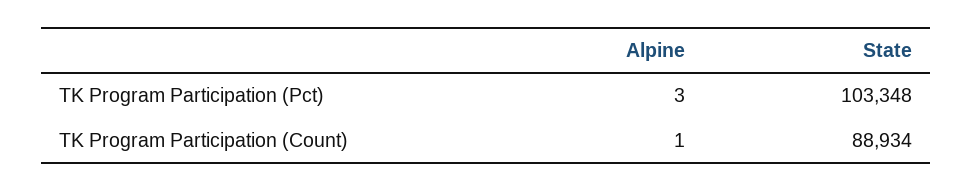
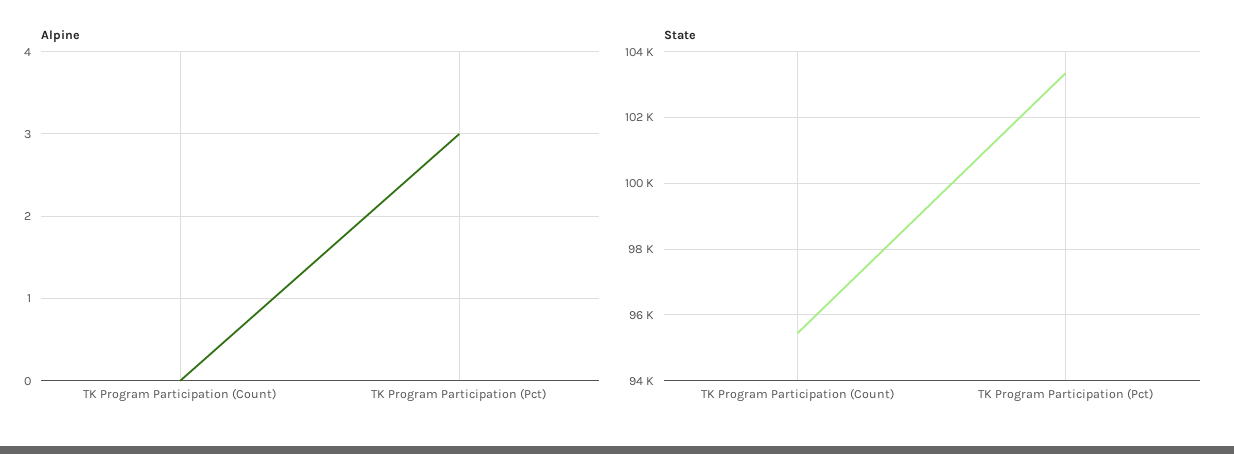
  {
    "Alpine": {
      "TK Program Participation (Pct)": 3,
-     "TK Program Participation (Count)": 1
+     "TK Program Participation (Count)": 0
    },
    "State": {
      "TK Program Participation (Pct)": 103348,
-     "TK Program Participation (Count)": 88934
+     "TK Program Participation (Count)": 95400
    }
  }

